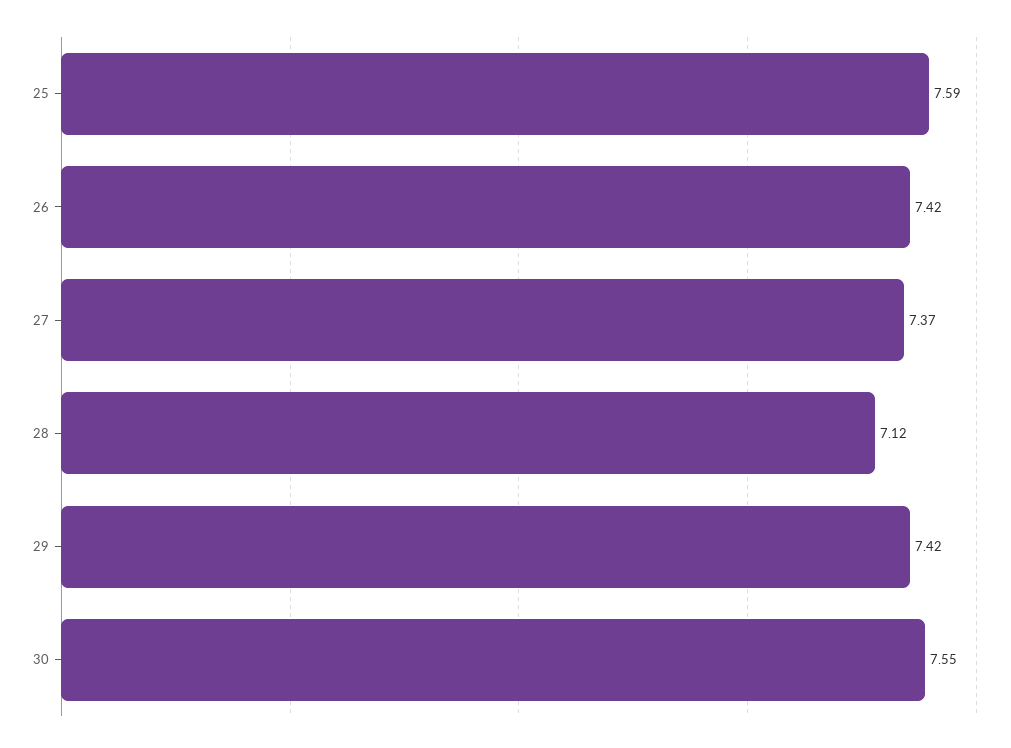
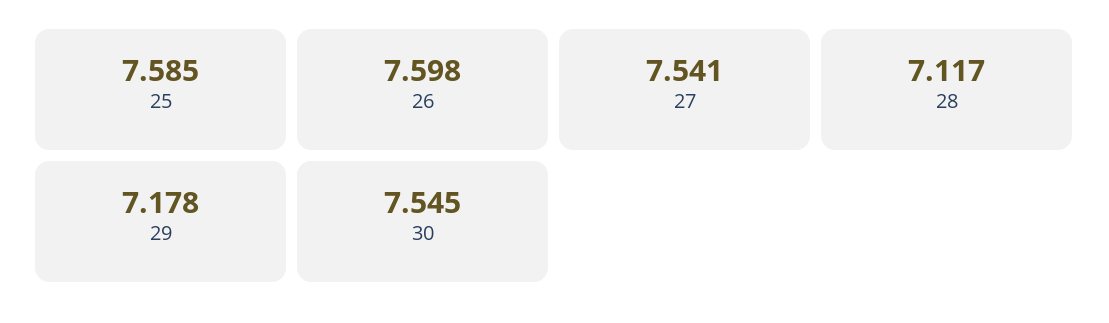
  {
    "25": 7.585,
-   "26": 7.42,
+   "26": 7.598,
-   "27": 7.37,
+   "27": 7.541,
    "28": 7.117,
-   "29": 7.42,
+   "29": 7.178,
    "30": 7.545
  }

